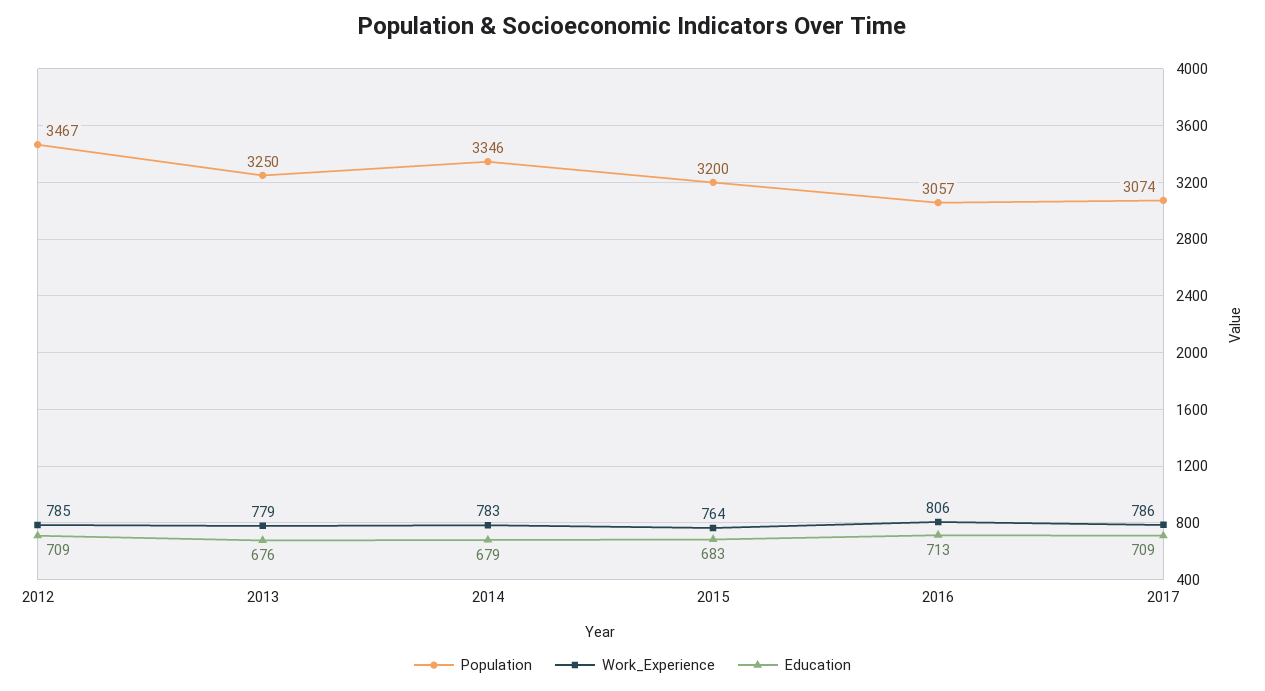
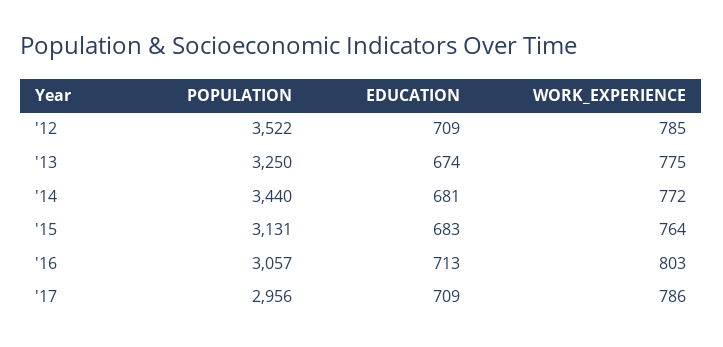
  {
    "Population": {
-     "2012": 3467,
+     "2012": 3522,
      "2013": 3250,
-     "2014": 3346,
+     "2014": 3440,
-     "2015": 3200,
+     "2015": 3131,
      "2016": 3057,
-     "2017": 3074
+     "2017": 2956
    },
    "Work_Experience": {
      "2012": 785,
-     "2013": 779,
+     "2013": 775,
-     "2014": 783,
+     "2014": 772,
      "2015": 764,
-     "2016": 806,
+     "2016": 803,
      "2017": 786
    },
    "Education": {
      "2012": 709,
-     "2013": 676,
+     "2013": 674,
-     "2014": 679,
+     "2014": 681,
      "2015": 683,
      "2016": 713,
      "2017": 709
    }
  }

